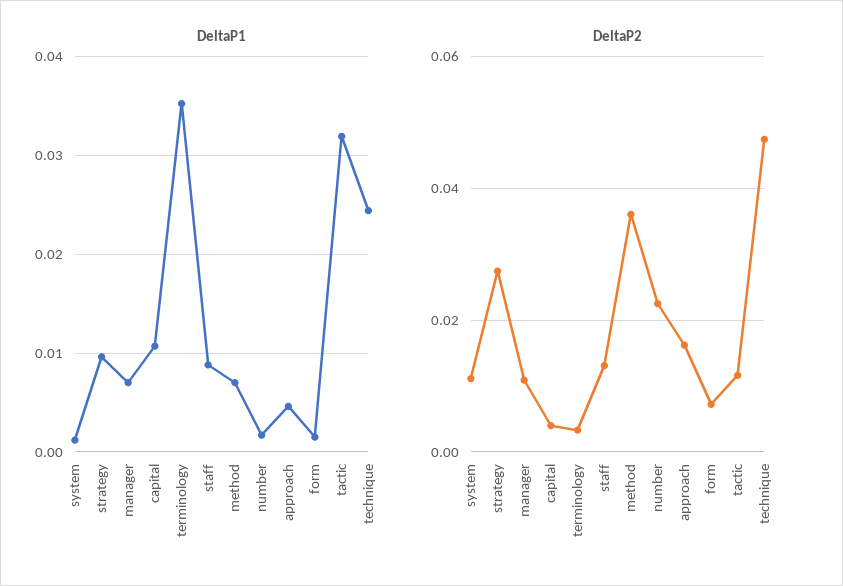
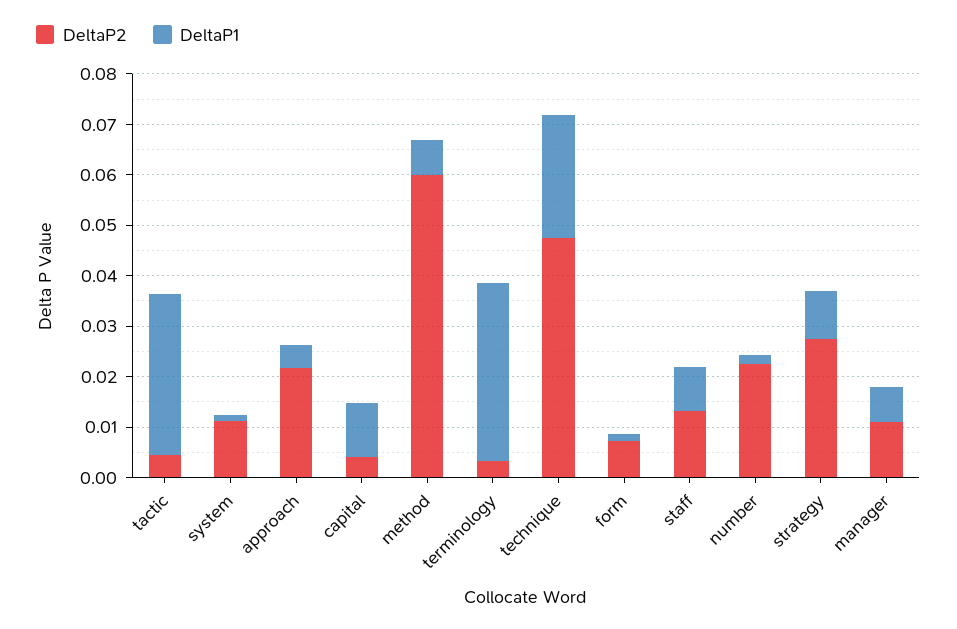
  {
    "DeltaP1": {
      "system": 0.001,
      "strategy": 0.01,
      "manager": 0.007,
      "capital": 0.011,
      "terminology": 0.035,
      "staff": 0.009,
      "method": 0.007,
      "number": 0.002,
      "approach": 0.005,
      "form": 0.002,
      "tactic": 0.032,
      "technique": 0.024
    },
    "DeltaP2": {
      "system": 0.012,
      "strategy": 0.028,
      "manager": 0.01,
      "capital": 0.004,
      "terminology": 0.004,
      "staff": 0.014,
-     "method": 0.036,
+     "method": 0.06,
      "number": 0.022,
-     "approach": 0.016,
+     "approach": 0.022,
      "form": 0.008,
-     "tactic": 0.012,
+     "tactic": 0.004,
      "technique": 0.048
    }
  }

